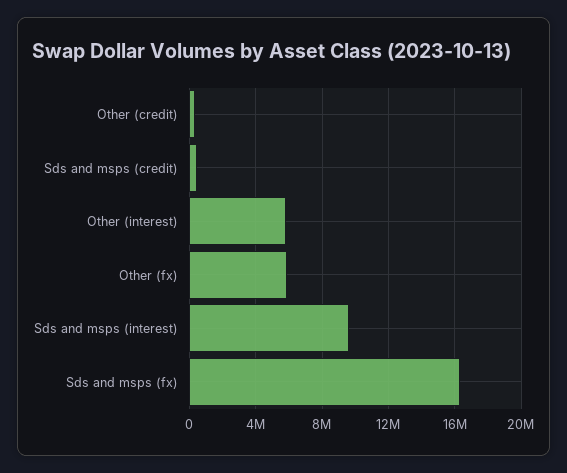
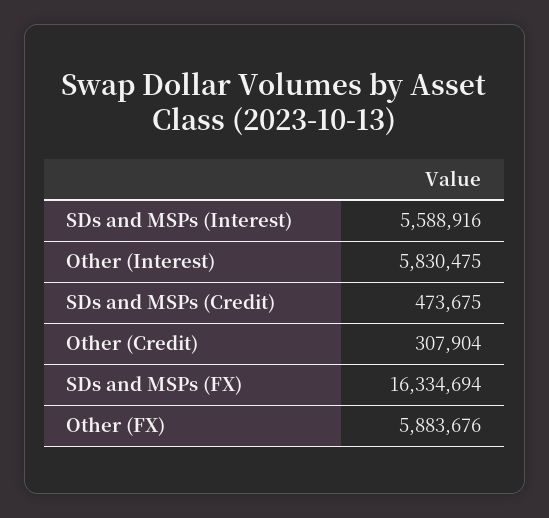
  {
    "Other (credit)": 307904,
    "Sds and msps (credit)": 473675,
    "Other (interest)": 5830475,
    "Other (fx)": 5883676,
-   "Sds and msps (interest)": 9500000,
+   "Sds and msps (interest)": 5588916,
    "Sds and msps (fx)": 16334694
  }

